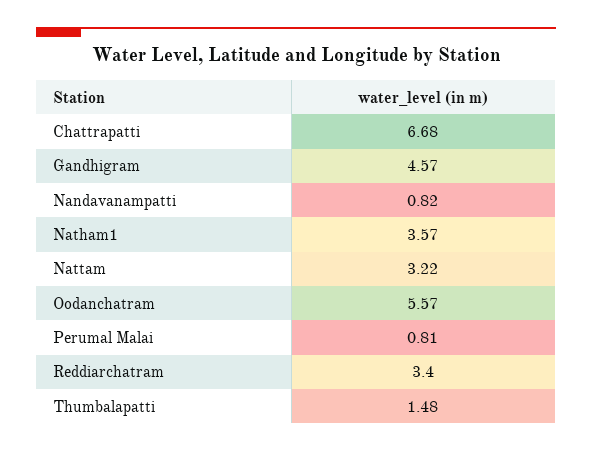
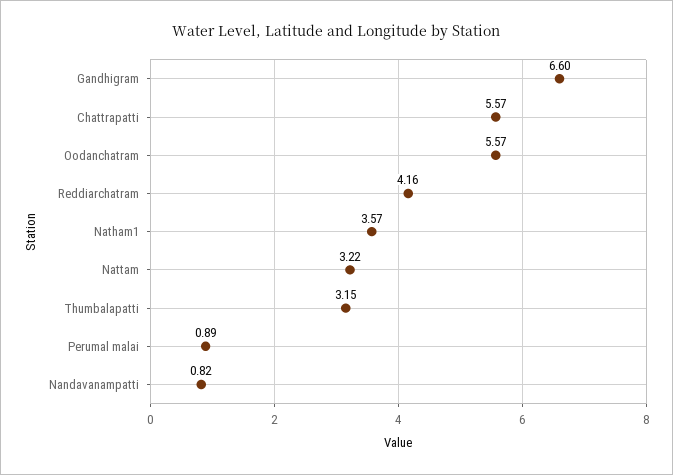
  {
-   "Chattrapatti": 6.68,
+   "Chattrapatti": 5.57,
-   "Gandhigram": 4.57,
+   "Gandhigram": 6.6,
    "Nandavanampatti": 0.82,
    "Natham1": 3.57,
    "Nattam": 3.22,
    "Oodanchatram": 5.57,
-   "Perumal Malai": 0.81,
+   "Perumal Malai": 0.89,
-   "Reddiarchatram": 3.4,
+   "Reddiarchatram": 4.16,
-   "Thumbalapatti": 1.48
+   "Thumbalapatti": 3.15
  }

